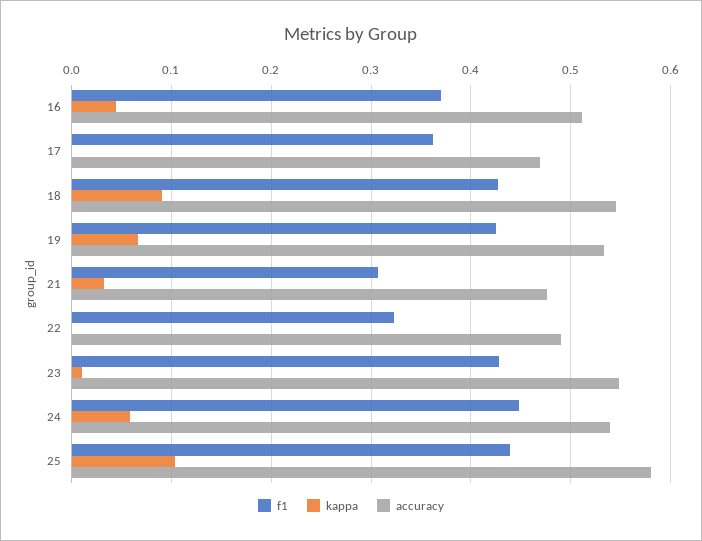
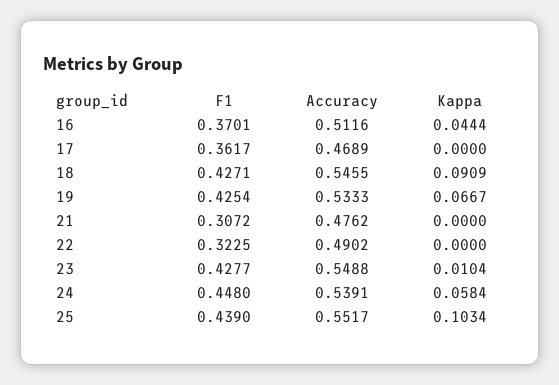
  {
    "f1": {
      "16": 0.3701,
      "17": 0.3617,
      "18": 0.4271,
      "19": 0.4254,
      "21": 0.3072,
      "22": 0.3225,
      "23": 0.4277,
      "24": 0.448,
      "25": 0.439
    },
    "kappa": {
      "16": 0.0444,
      "17": 0,
      "18": 0.0909,
      "19": 0.0667,
-     "21": 0.03,
+     "21": 0,
      "22": 0,
      "23": 0.0104,
      "24": 0.0584,
      "25": 0.1034
    },
    "accuracy": {
      "16": 0.5116,
      "17": 0.4689,
      "18": 0.5455,
      "19": 0.5333,
      "21": 0.4762,
      "22": 0.4902,
      "23": 0.5488,
      "24": 0.5391,
-     "25": 0.58
+     "25": 0.5517
    }
  }

